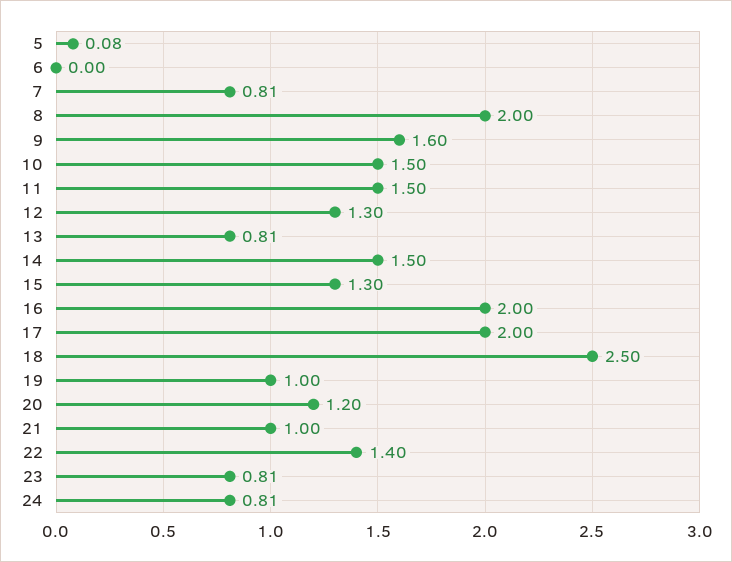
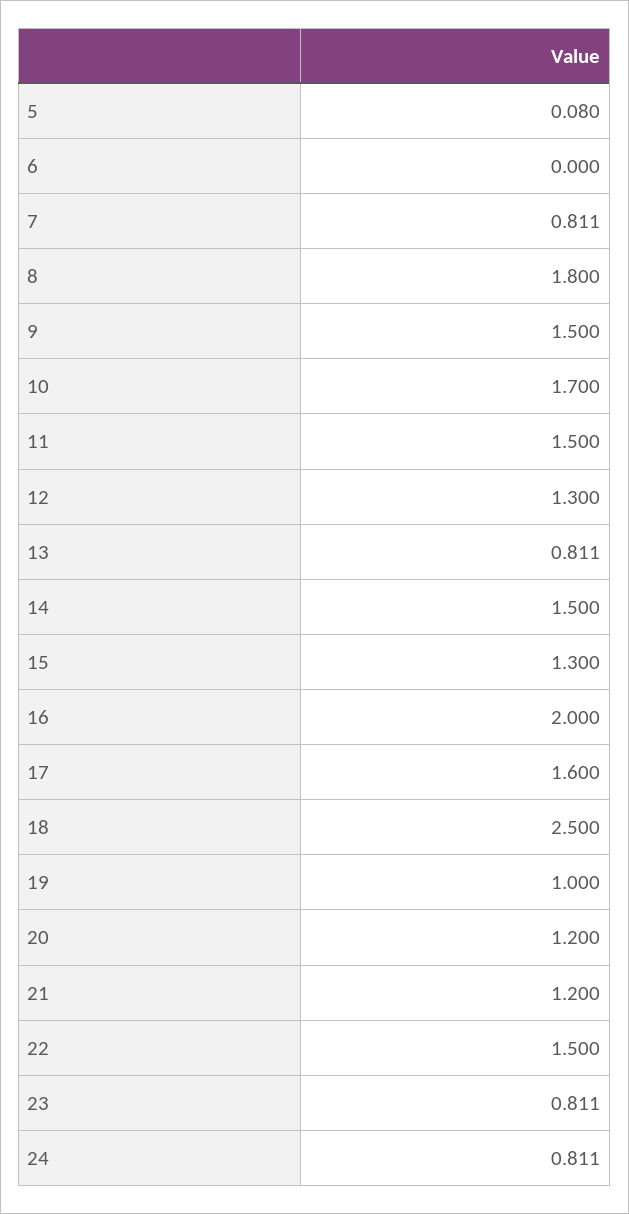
  {
    "5": 0.08,
    "6": 0,
    "7": 0.811,
-   "8": 2,
+   "8": 1.8,
-   "9": 1.6,
+   "9": 1.5,
-   "10": 1.5,
+   "10": 1.7,
    "11": 1.5,
    "12": 1.3,
    "13": 0.811,
    "14": 1.5,
    "15": 1.3,
    "16": 2,
-   "17": 2,
+   "17": 1.6,
    "18": 2.5,
    "19": 1,
    "20": 1.2,
-   "21": 1,
+   "21": 1.2,
-   "22": 1.4,
+   "22": 1.5,
    "23": 0.811,
    "24": 0.811
  }

